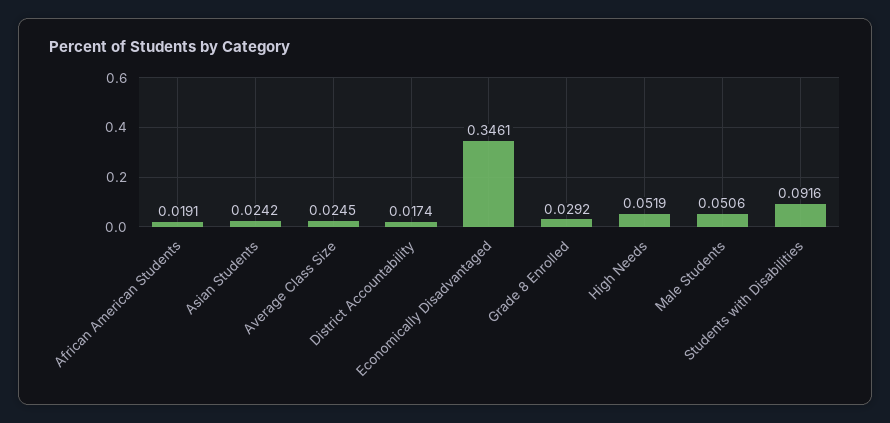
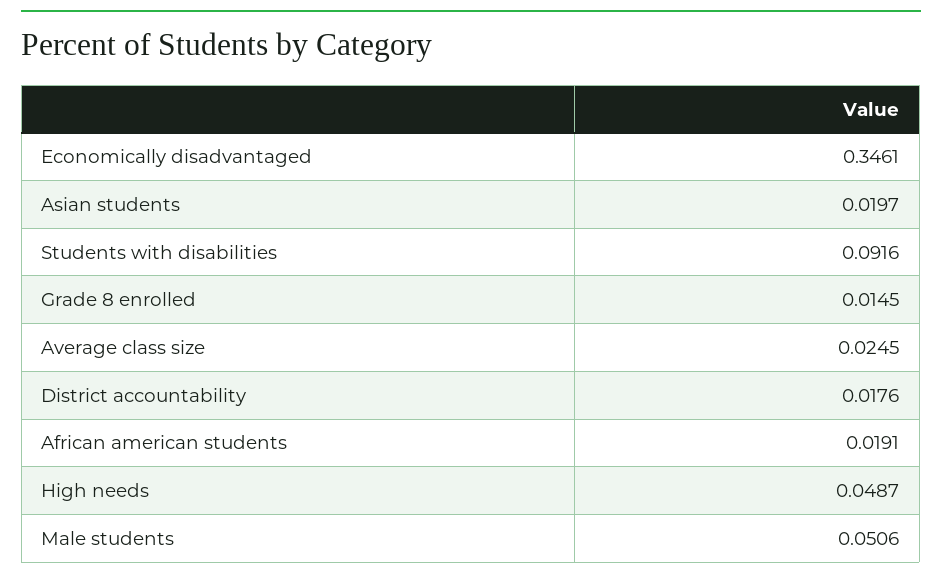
  {
    "African American Students": 0.0191,
-   "Asian Students": 0.0242,
+   "Asian Students": 0.0197,
    "Average Class Size": 0.0245,
-   "District Accountability": 0.0174,
+   "District Accountability": 0.0176,
    "Economically Disadvantaged": 0.3461,
-   "Grade 8 Enrolled": 0.0292,
+   "Grade 8 Enrolled": 0.0145,
-   "High Needs": 0.0519,
+   "High Needs": 0.0487,
    "Male Students": 0.0506,
    "Students with Disabilities": 0.0916
  }

